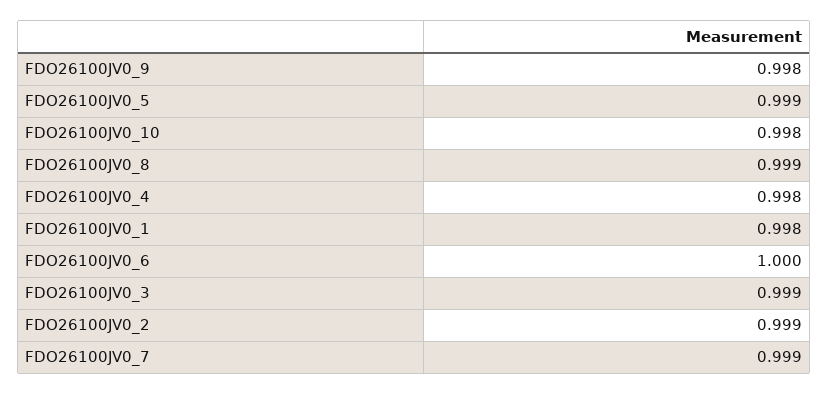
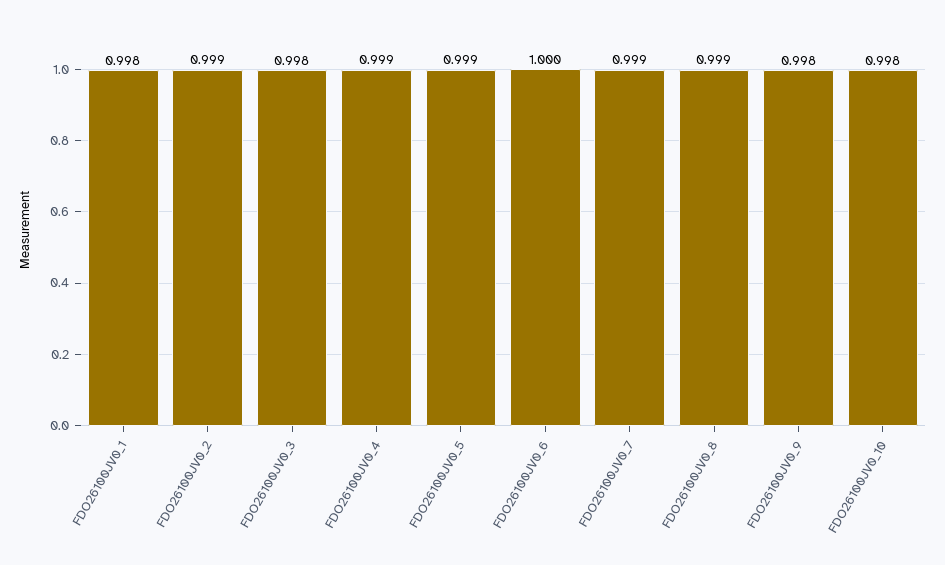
  {
    "FDO26100JV0_9": 0.998,
    "FDO26100JV0_5": 0.999,
    "FDO26100JV0_10": 0.998,
    "FDO26100JV0_8": 0.999,
-   "FDO26100JV0_4": 0.998,
+   "FDO26100JV0_4": 0.999,
    "FDO26100JV0_1": 0.998,
    "FDO26100JV0_6": 1,
-   "FDO26100JV0_3": 0.999,
+   "FDO26100JV0_3": 0.998,
    "FDO26100JV0_2": 0.999,
    "FDO26100JV0_7": 0.999
  }

